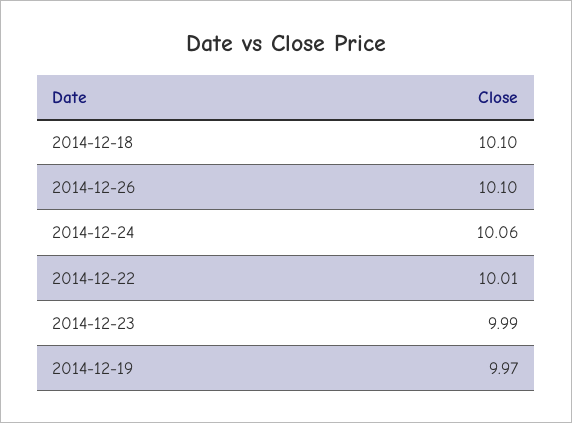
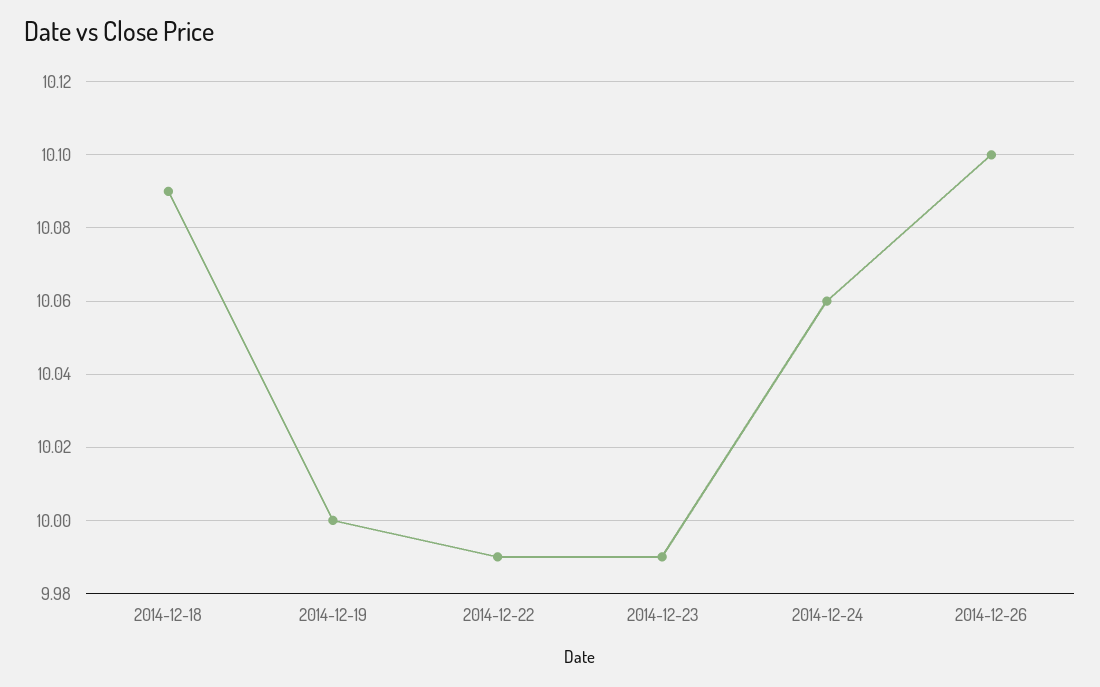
  {
-   "2014-12-18": 10.1,
+   "2014-12-18": 10.09,
    "2014-12-26": 10.1,
    "2014-12-24": 10.06,
-   "2014-12-22": 10.01,
+   "2014-12-22": 9.99,
    "2014-12-23": 9.99,
-   "2014-12-19": 9.97
+   "2014-12-19": 10
  }

